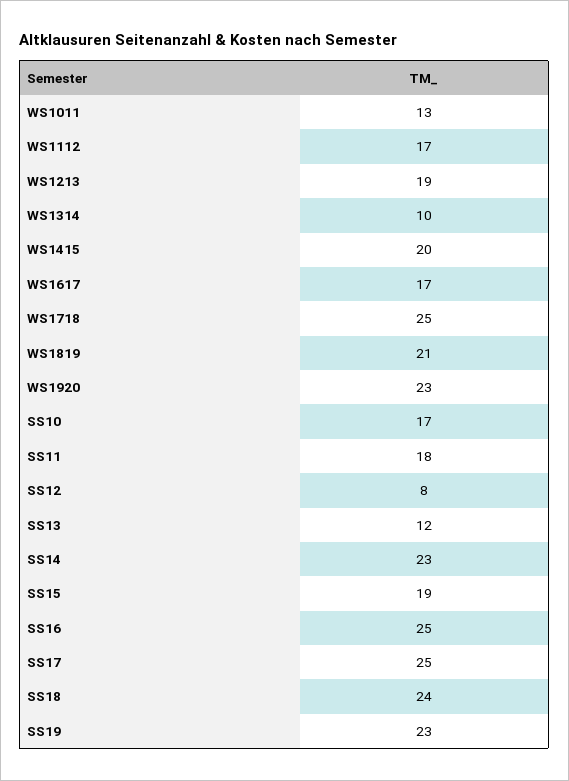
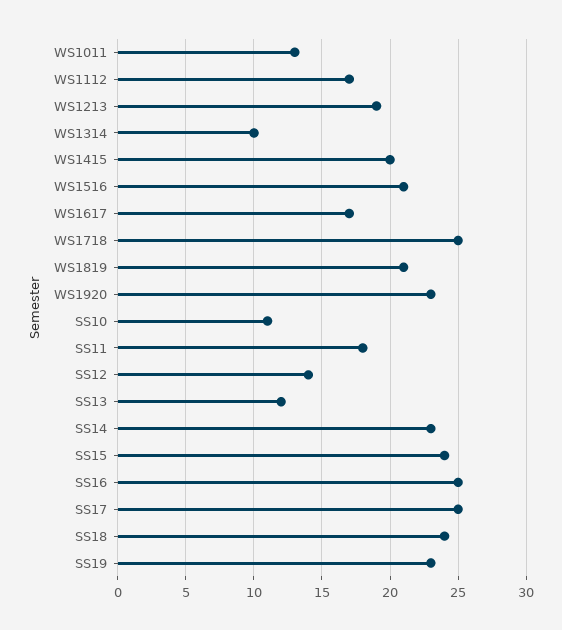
  {
    "WS1011": 13,
    "WS1112": 17,
    "WS1213": 19,
    "WS1314": 10,
    "WS1415": 20,
    "WS1617": 17,
    "WS1718": 25,
    "WS1819": 21,
    "WS1920": 23,
-   "SS10": 17,
+   "SS10": 11,
    "SS11": 18,
-   "SS12": 8,
+   "SS12": 14,
    "SS13": 12,
    "SS14": 23,
-   "SS15": 19,
+   "SS15": 24,
    "SS16": 25,
    "SS17": 25,
    "SS18": 24,
-   "SS19": 23
+   "SS19": 23,
+   "WS1516": 21
  }

